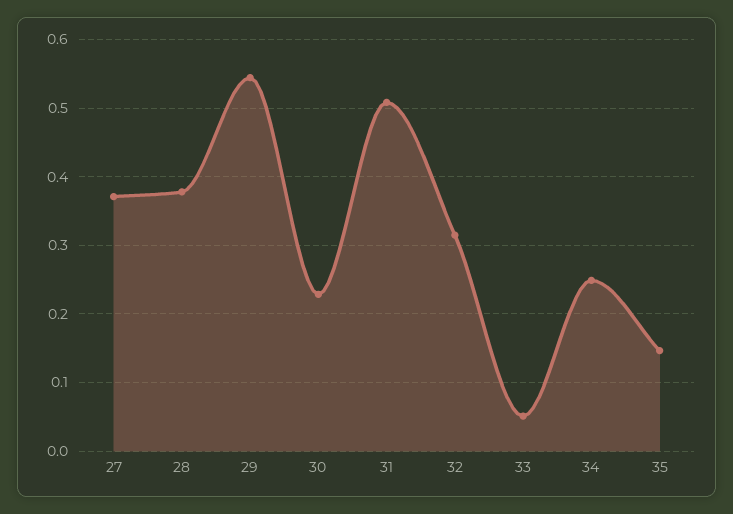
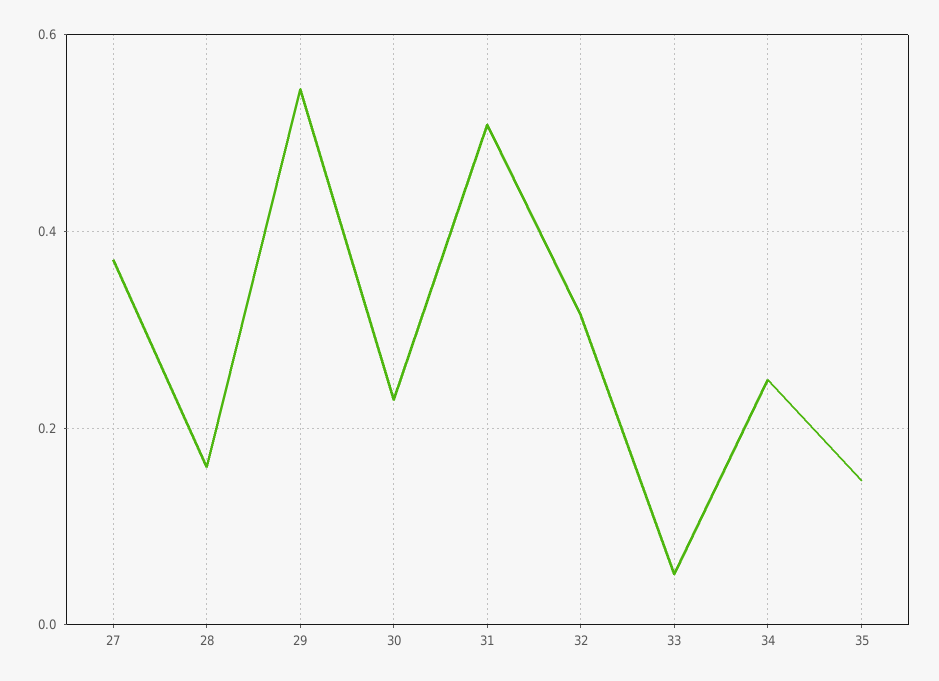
  {
    "27": 0.37,
-   "28": 0.38,
+   "28": 0.16,
    "29": 0.54,
    "30": 0.23,
    "31": 0.51,
    "32": 0.31,
    "33": 0.05,
    "34": 0.25,
    "35": 0.15
  }

